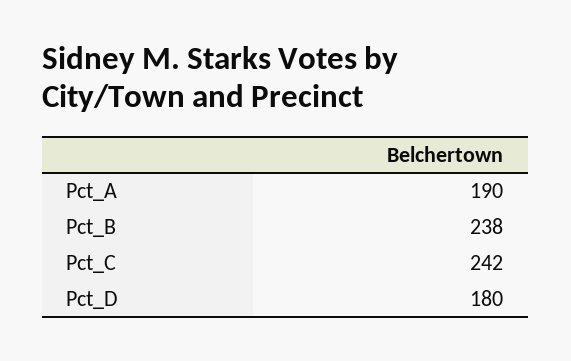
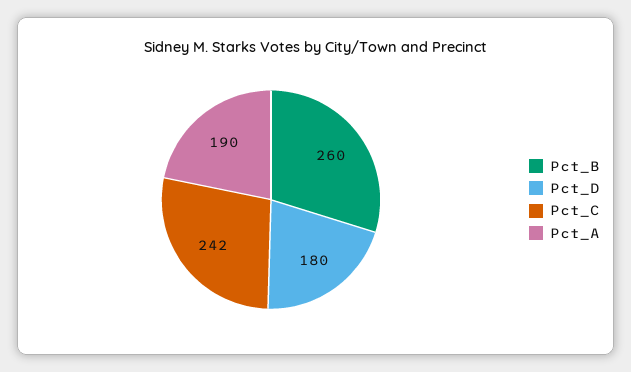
  {
    "Pct_A": 190,
-   "Pct_B": 238,
+   "Pct_B": 260,
    "Pct_C": 242,
    "Pct_D": 180
  }

